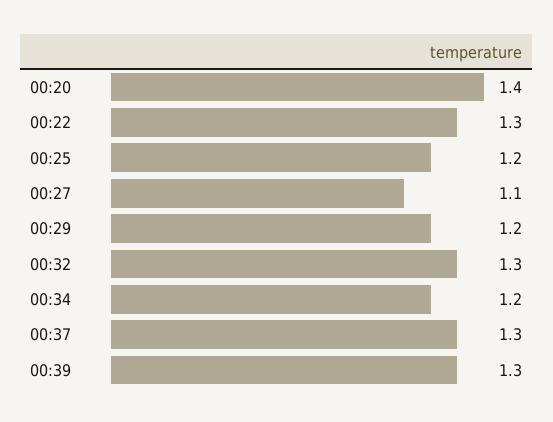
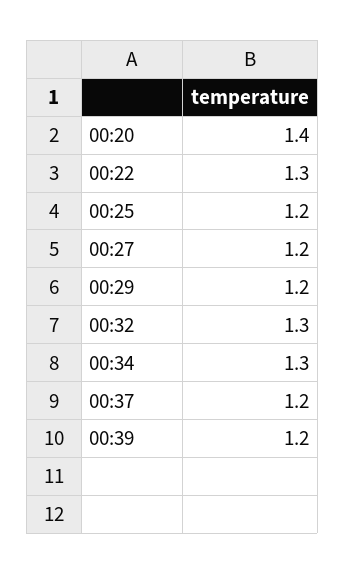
  {
    "00:20": 1.4,
    "00:22": 1.3,
    "00:25": 1.2,
-   "00:27": 1.1,
+   "00:27": 1.2,
    "00:29": 1.2,
    "00:32": 1.3,
-   "00:34": 1.2,
+   "00:34": 1.3,
-   "00:37": 1.3,
+   "00:37": 1.2,
-   "00:39": 1.3
+   "00:39": 1.2
  }

